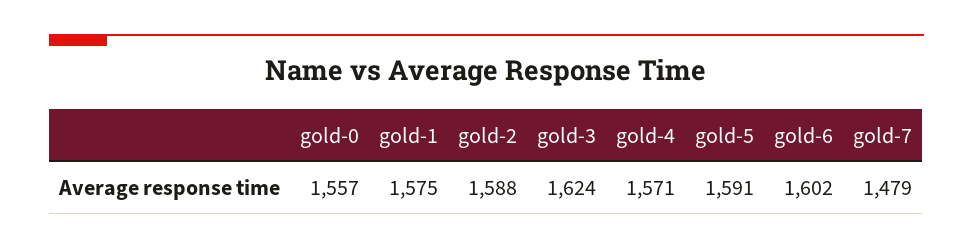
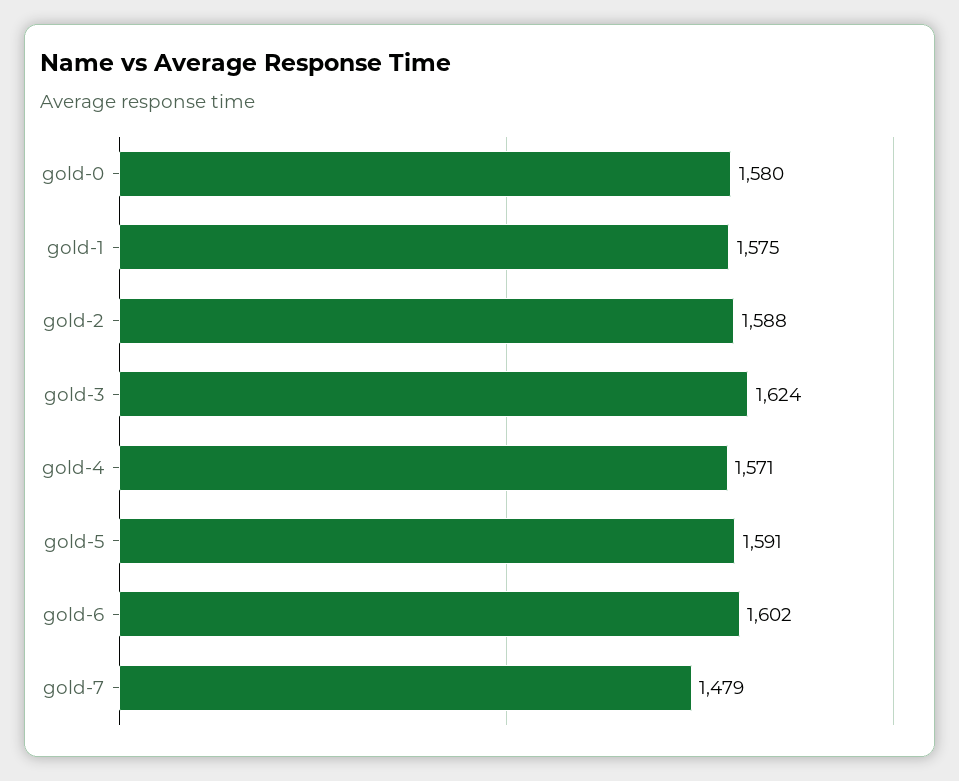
  {
-   "gold-0": 1557,
+   "gold-0": 1580,
    "gold-1": 1575,
    "gold-2": 1588,
    "gold-3": 1624,
    "gold-4": 1571,
    "gold-5": 1591,
    "gold-6": 1602,
    "gold-7": 1479
  }

